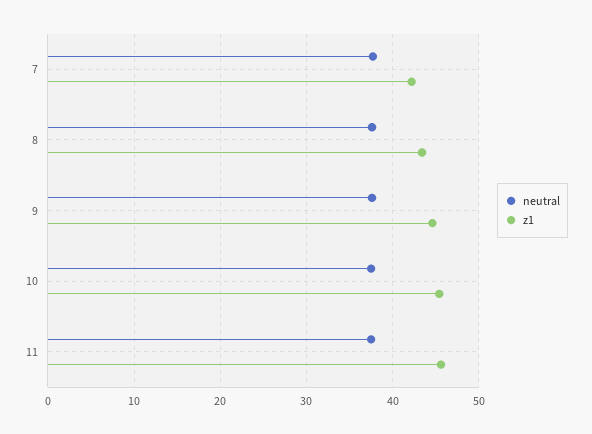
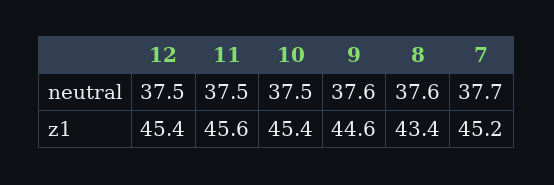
  {
    "neutral": {
      "7": 37.7,
      "8": 37.6,
      "9": 37.6,
      "10": 37.5,
-     "11": 37.5
+     "11": 37.5,
+     "12": 37.5
    },
    "z1": {
-     "7": 42,
+     "7": 45.2,
      "8": 43.4,
      "9": 44.6,
      "10": 45.4,
-     "11": 45.6
+     "11": 45.6,
+     "12": 45.4
    }
  }

